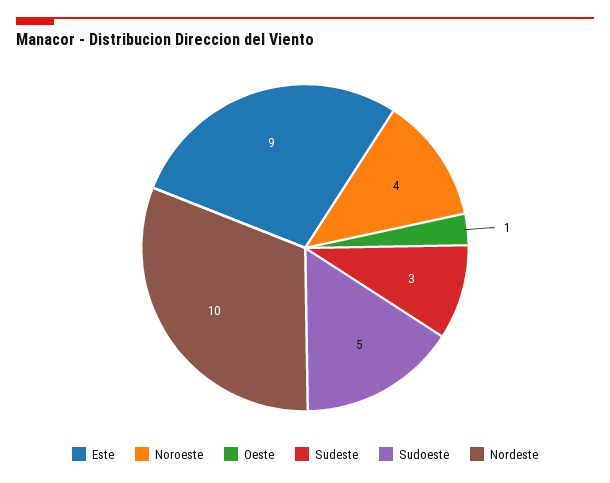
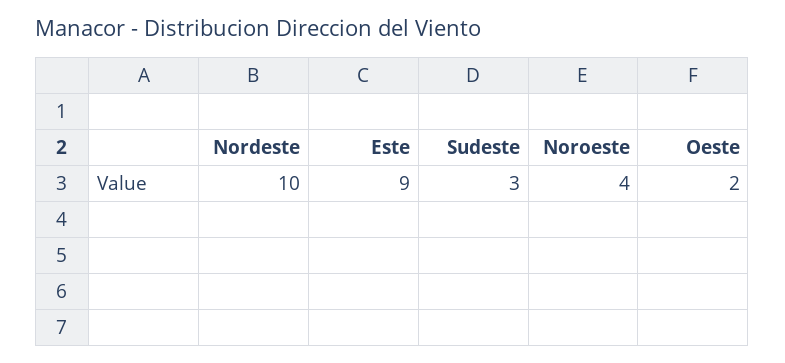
  {
    "Este": 9,
    "Noroeste": 4,
-   "Oeste": 1,
+   "Oeste": 2,
    "Sudeste": 3,
-   "Sudoeste": 5,
    "Nordeste": 10
  }

